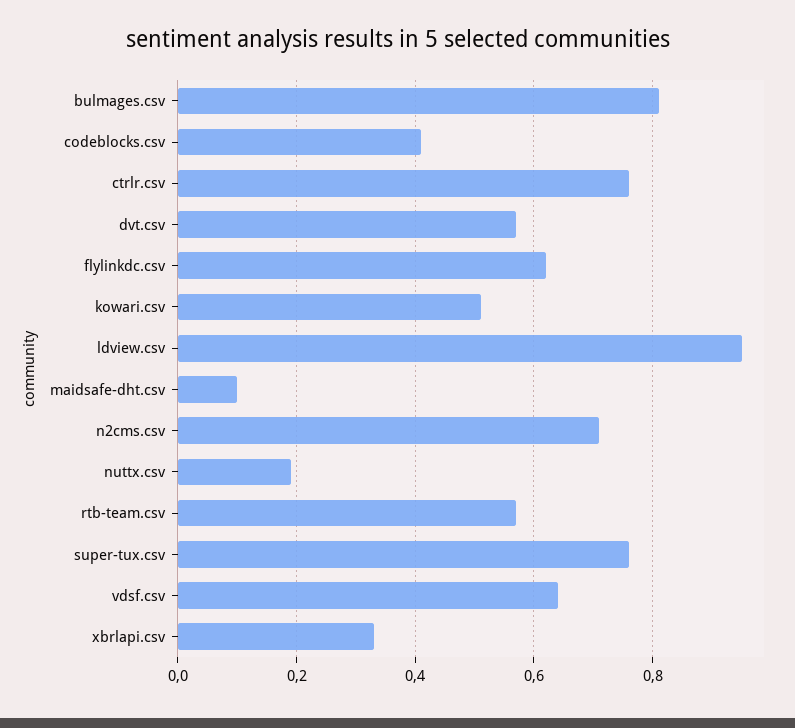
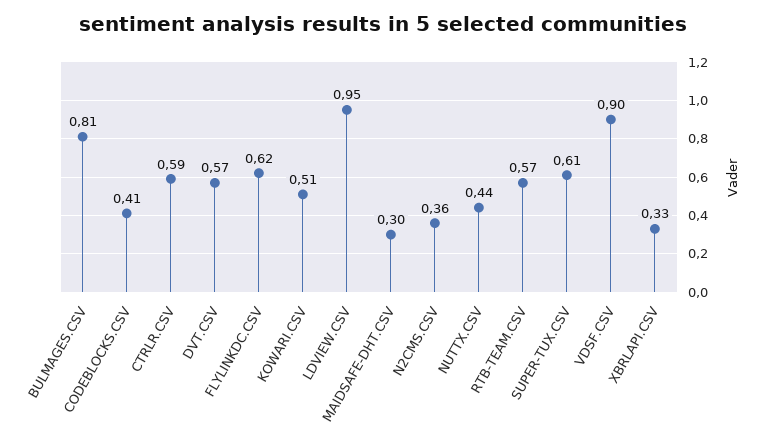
  {
    "bulmages.csv": 0.81,
    "codeblocks.csv": 0.41,
-   "ctrlr.csv": 0.75,
+   "ctrlr.csv": 0.59,
    "dvt.csv": 0.57,
    "flylinkdc.csv": 0.62,
    "kowari.csv": 0.51,
    "ldview.csv": 0.95,
-   "maidsafe-dht.csv": 0.1,
+   "maidsafe-dht.csv": 0.3,
-   "n2cms.csv": 0.7,
+   "n2cms.csv": 0.36,
-   "nuttx.csv": 0.2,
+   "nuttx.csv": 0.44,
    "rtb-team.csv": 0.57,
-   "super-tux.csv": 0.75,
+   "super-tux.csv": 0.61,
-   "vdsf.csv": 0.65,
+   "vdsf.csv": 0.9,
    "xbrlapi.csv": 0.33
  }

